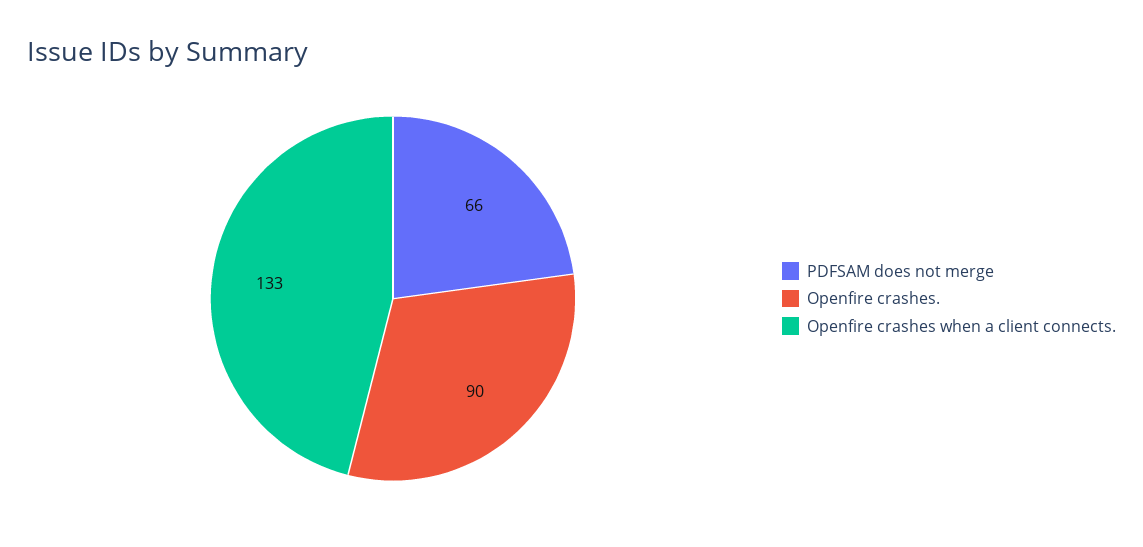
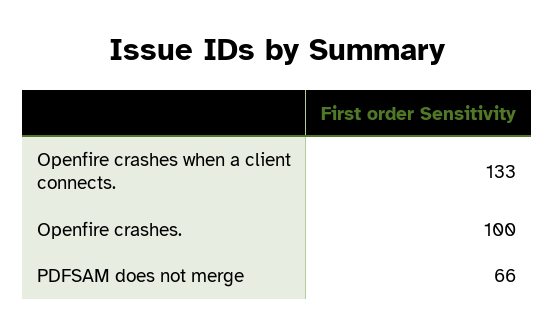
  {
    "PDFSAM does not merge": 66,
-   "Openfire crashes.": 90,
+   "Openfire crashes.": 100,
    "Openfire crashes when a client connects.": 133
  }

